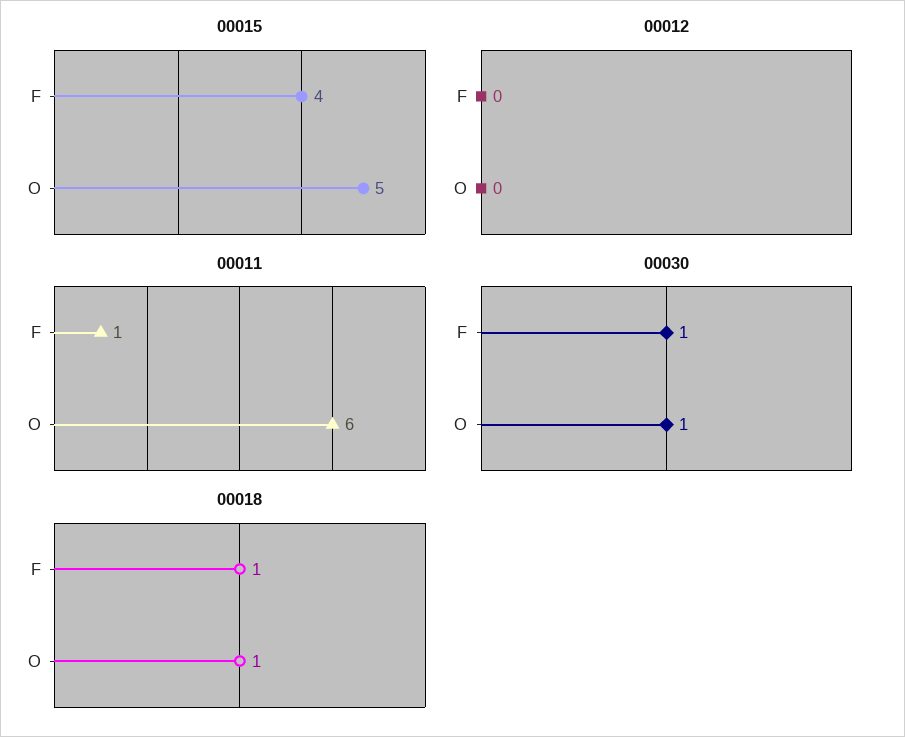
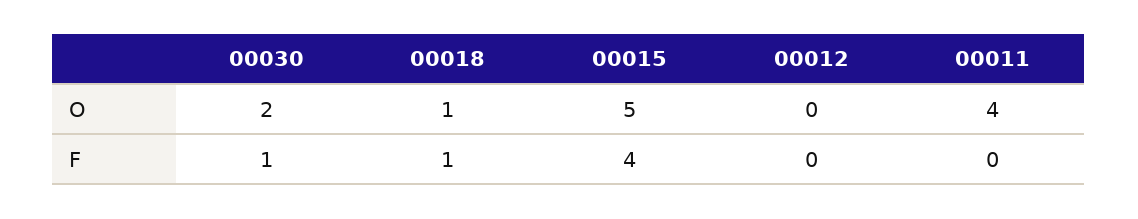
  {
    "00015": {
      "F": 4,
      "O": 5
    },
    "00012": {
      "F": 0,
      "O": 0
    },
    "00011": {
-     "F": 1,
+     "F": 0,
-     "O": 6
+     "O": 4
    },
    "00030": {
      "F": 1,
-     "O": 1
+     "O": 2
    },
    "00018": {
      "F": 1,
      "O": 1
    }
  }

